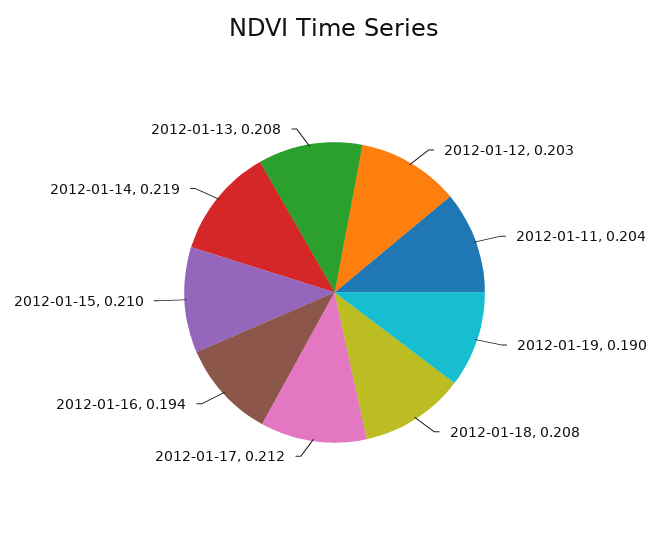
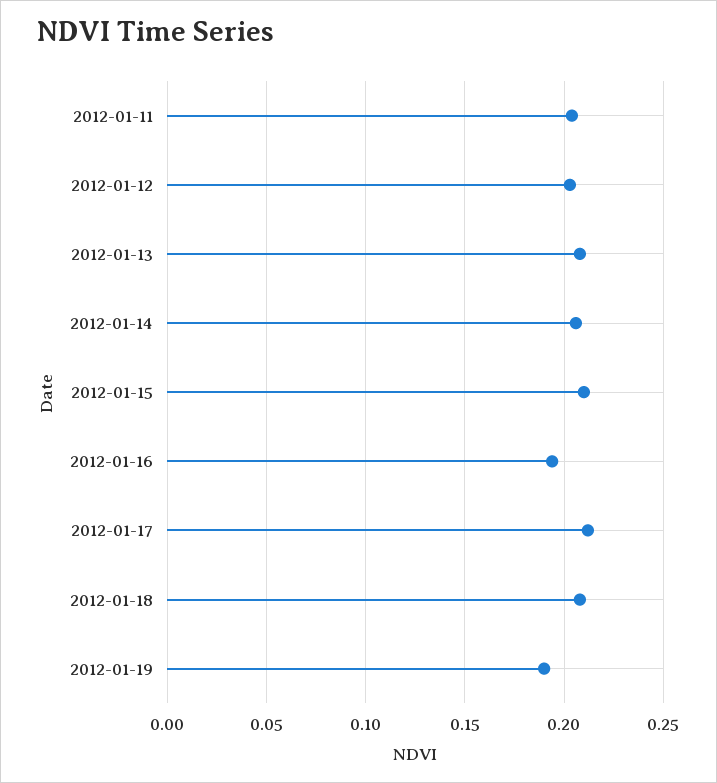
  {
    "2012-01-12": 0.203,
    "2012-01-11": 0.204,
    "2012-01-19": 0.19,
    "2012-01-18": 0.208,
    "2012-01-17": 0.212,
    "2012-01-16": 0.194,
    "2012-01-15": 0.21,
-   "2012-01-14": 0.219,
+   "2012-01-14": 0.205,
    "2012-01-13": 0.208
  }

